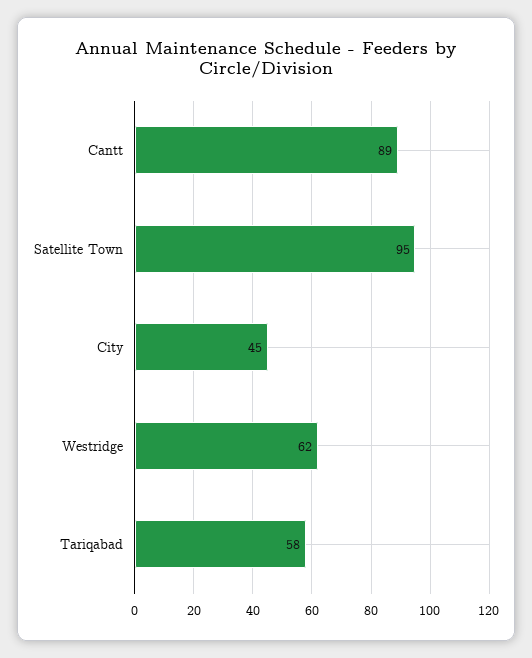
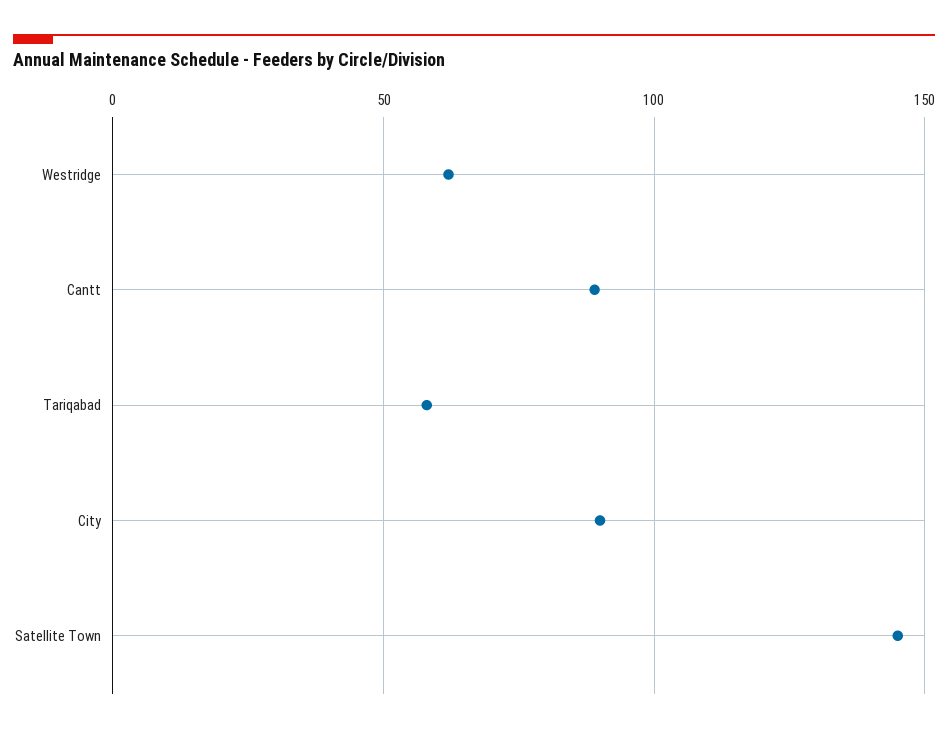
  {
    "Cantt": 89,
-   "Satellite Town": 95,
+   "Satellite Town": 145,
-   "City": 45,
+   "City": 90,
    "Westridge": 62,
    "Tariqabad": 58
  }

